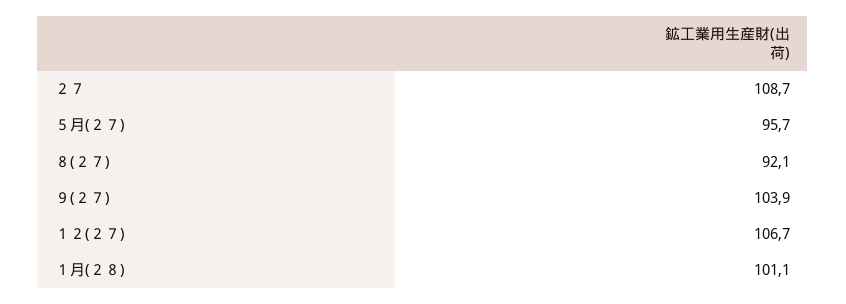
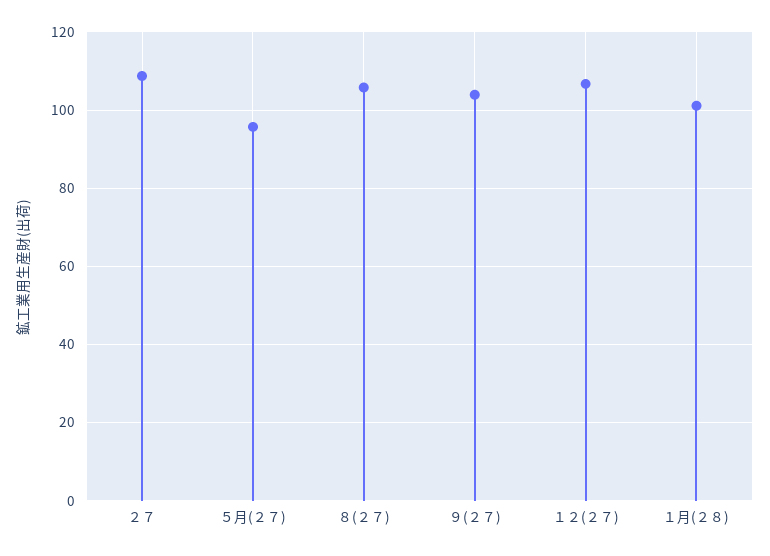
  {
    "２７": 108.7,
    "５月(２７)": 95.7,
-   "８(２７)": 92.1,
+   "８(２７)": 106,
    "９(２７)": 103.9,
    "１２(２７)": 106.7,
    "１月(２８)": 101.1
  }

